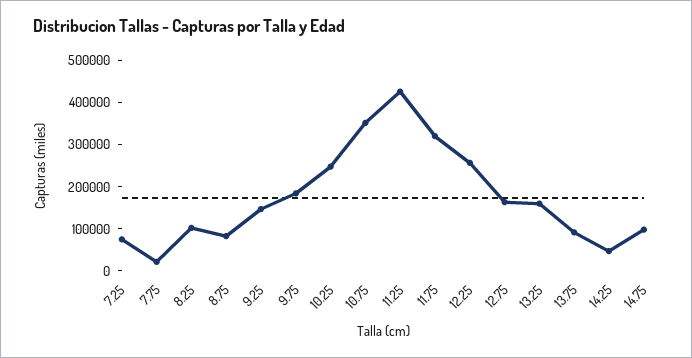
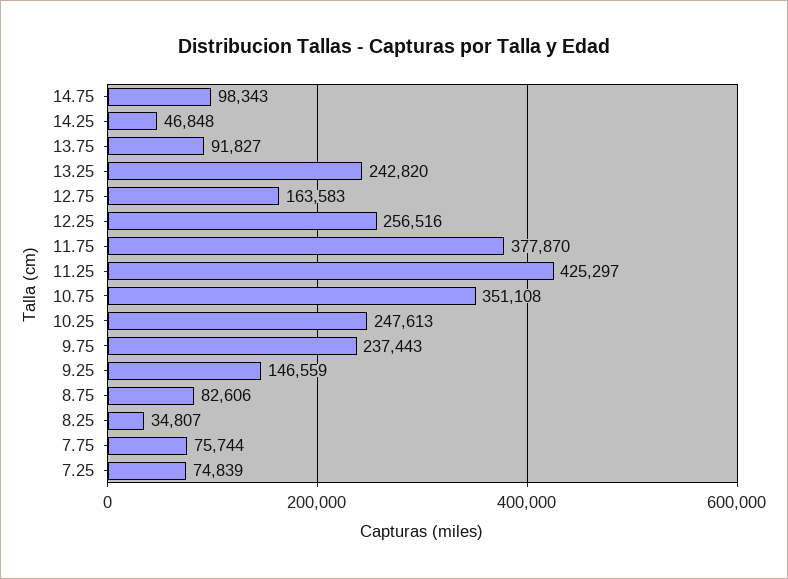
  {
    "7.25": 74839,
-   "7.75": 20000,
+   "7.75": 75744,
-   "8.25": 100000,
+   "8.25": 34807,
    "8.75": 82606,
    "9.25": 146559,
-   "9.75": 180000,
+   "9.75": 237443,
    "10.25": 247613,
    "10.75": 351108,
    "11.25": 425297,
-   "11.75": 320000,
+   "11.75": 377870,
    "12.25": 256516,
    "12.75": 163583,
-   "13.25": 160000,
+   "13.25": 242820,
    "13.75": 91827,
    "14.25": 46848,
    "14.75": 98343
  }

